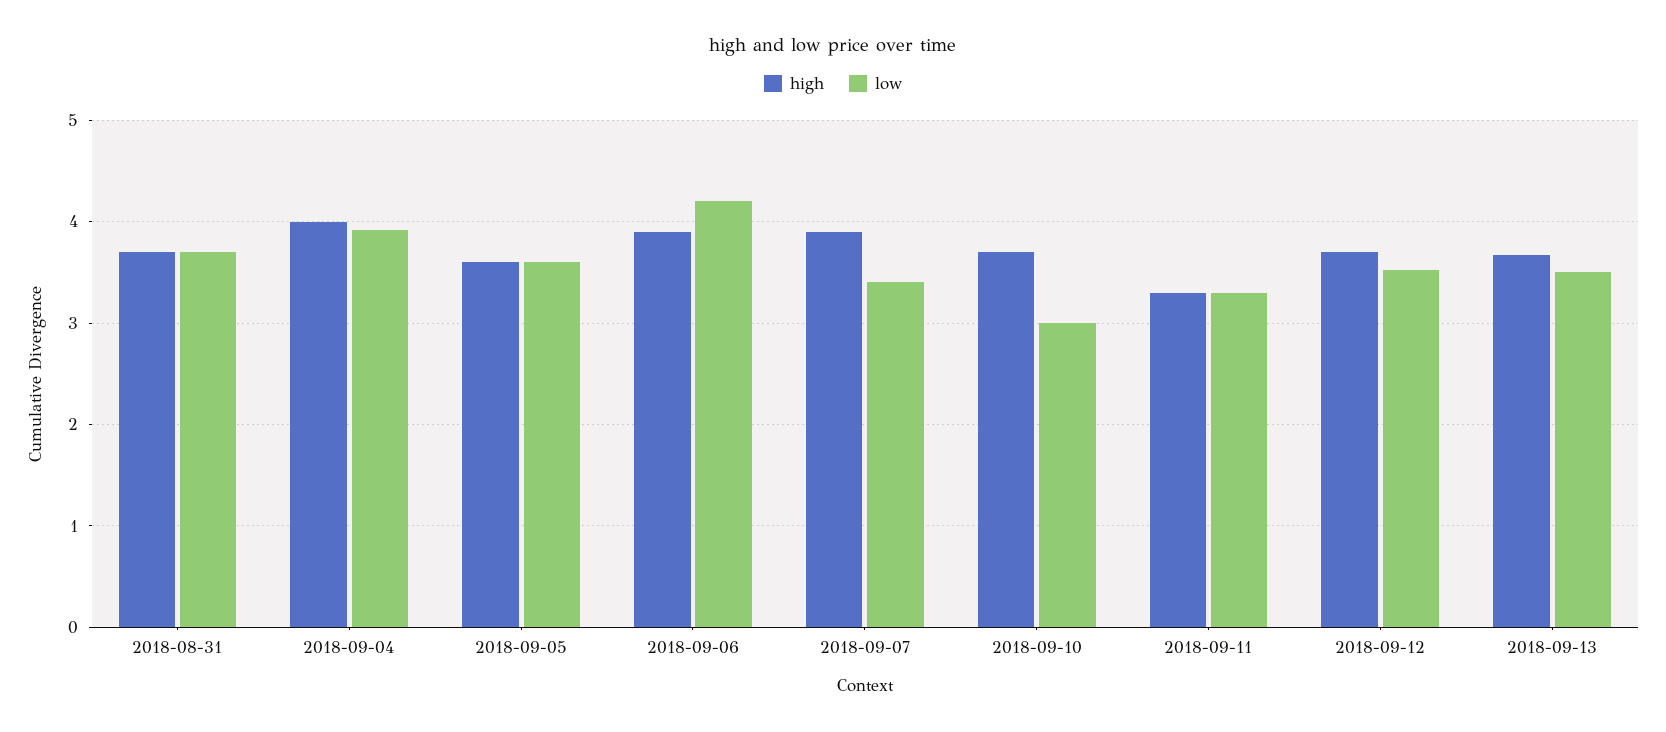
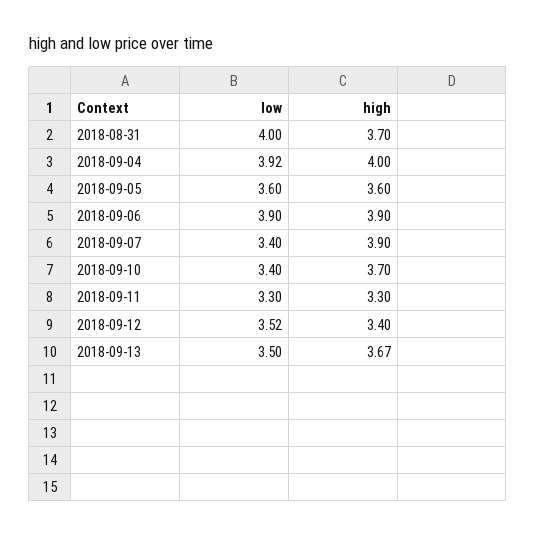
  {
    "high": {
      "2018-08-31": 3.7,
      "2018-09-04": 4,
      "2018-09-05": 3.6,
      "2018-09-06": 3.9,
      "2018-09-07": 3.9,
      "2018-09-10": 3.7,
      "2018-09-11": 3.3,
-     "2018-09-12": 3.7,
+     "2018-09-12": 3.4,
      "2018-09-13": 3.67
    },
    "low": {
-     "2018-08-31": 3.7,
+     "2018-08-31": 4,
      "2018-09-04": 3.92,
      "2018-09-05": 3.6,
-     "2018-09-06": 4.2,
+     "2018-09-06": 3.9,
      "2018-09-07": 3.4,
-     "2018-09-10": 3,
+     "2018-09-10": 3.4,
      "2018-09-11": 3.3,
      "2018-09-12": 3.52,
      "2018-09-13": 3.5
    }
  }

